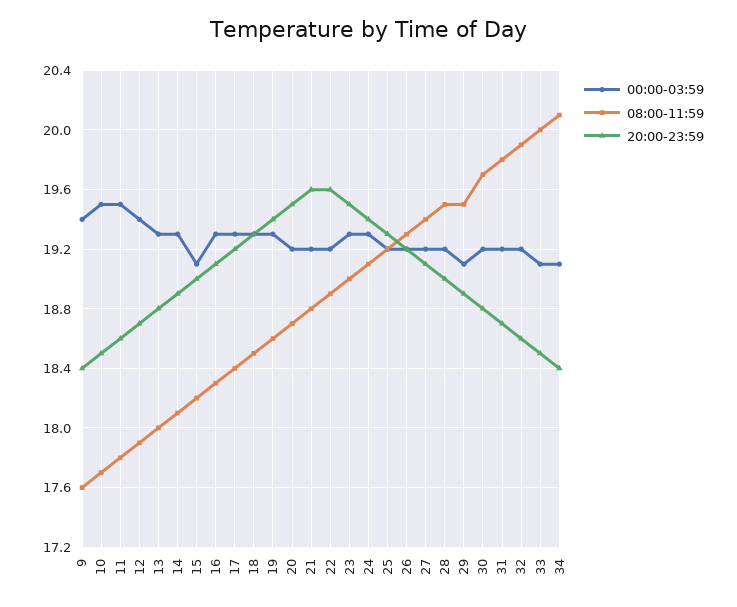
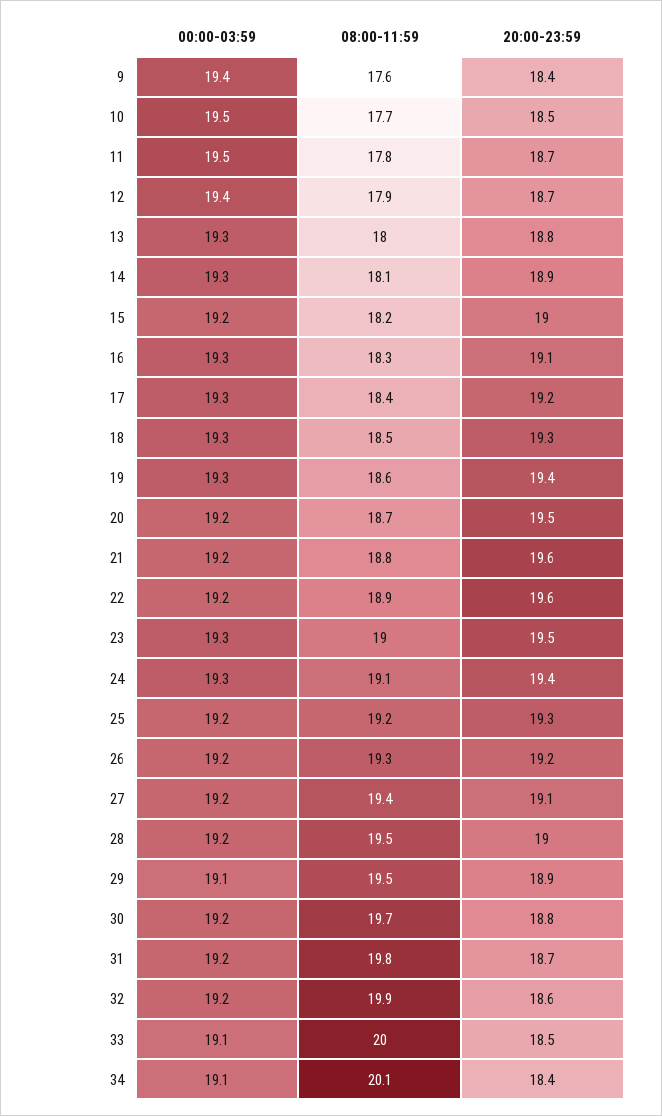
  {
    "00:00-03:59": {
      "9": 19.4,
      "10": 19.5,
      "11": 19.5,
      "12": 19.4,
      "13": 19.3,
      "14": 19.3,
-     "15": 19.1,
+     "15": 19.2,
      "16": 19.3,
      "17": 19.3,
      "18": 19.3,
      "19": 19.3,
      "20": 19.2,
      "21": 19.2,
      "22": 19.2,
      "23": 19.3,
      "24": 19.3,
      "25": 19.2,
      "26": 19.2,
      "27": 19.2,
      "28": 19.2,
      "29": 19.1,
      "30": 19.2,
      "31": 19.2,
      "32": 19.2,
      "33": 19.1,
      "34": 19.1
    },
    "08:00-11:59": {
      "9": 17.6,
      "10": 17.7,
      "11": 17.8,
      "12": 17.9,
      "13": 18,
      "14": 18.1,
      "15": 18.2,
      "16": 18.3,
      "17": 18.4,
      "18": 18.5,
      "19": 18.6,
      "20": 18.7,
      "21": 18.8,
      "22": 18.9,
      "23": 19,
      "24": 19.1,
      "25": 19.2,
      "26": 19.3,
      "27": 19.4,
      "28": 19.5,
      "29": 19.5,
      "30": 19.7,
      "31": 19.8,
      "32": 19.9,
      "33": 20,
      "34": 20.1
    },
    "20:00-23:59": {
      "9": 18.4,
      "10": 18.5,
-     "11": 18.6,
+     "11": 18.7,
      "12": 18.7,
      "13": 18.8,
      "14": 18.9,
      "15": 19,
      "16": 19.1,
      "17": 19.2,
      "18": 19.3,
      "19": 19.4,
      "20": 19.5,
      "21": 19.6,
      "22": 19.6,
      "23": 19.5,
      "24": 19.4,
      "25": 19.3,
      "26": 19.2,
      "27": 19.1,
      "28": 19,
      "29": 18.9,
      "30": 18.8,
      "31": 18.7,
      "32": 18.6,
      "33": 18.5,
      "34": 18.4
    }
  }

